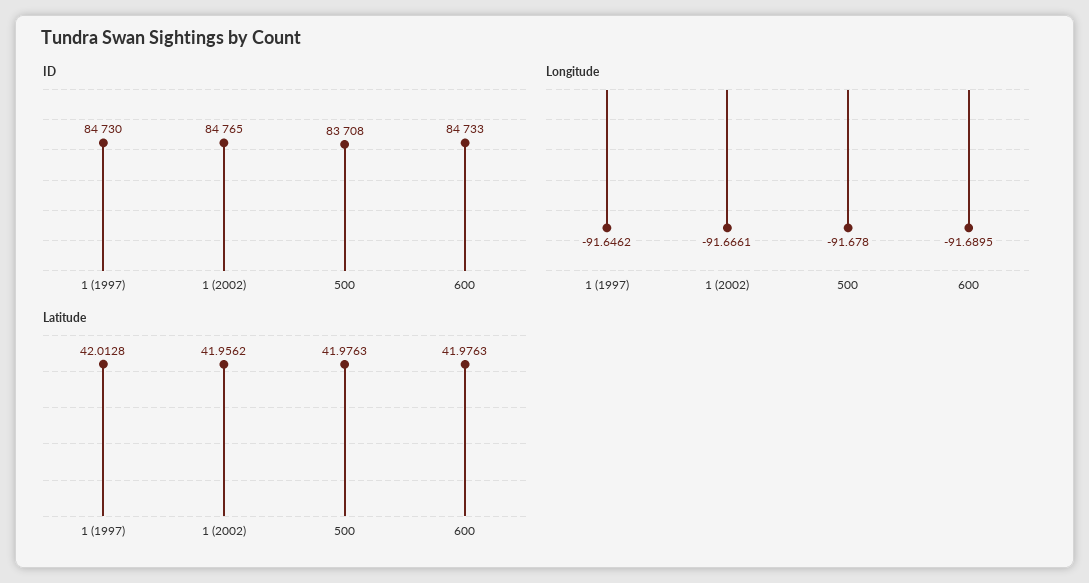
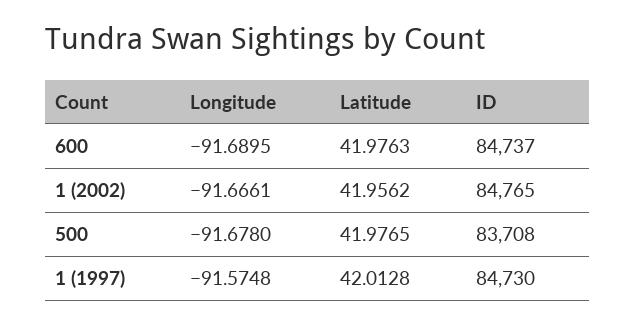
  {
    "ID": {
      "1 (1997)": 84730,
      "1 (2002)": 84765,
      "500": 83708,
-     "600": 84733
+     "600": 84737
    },
    "Longitude": {
-     "1 (1997)": -91.6462,
+     "1 (1997)": -91.5748,
      "1 (2002)": -91.6661,
      "500": -91.678,
      "600": -91.6895
    },
    "Latitude": {
      "1 (1997)": 42.0128,
      "1 (2002)": 41.9562,
-     "500": 41.9763,
+     "500": 41.9765,
      "600": 41.9763
    }
  }

